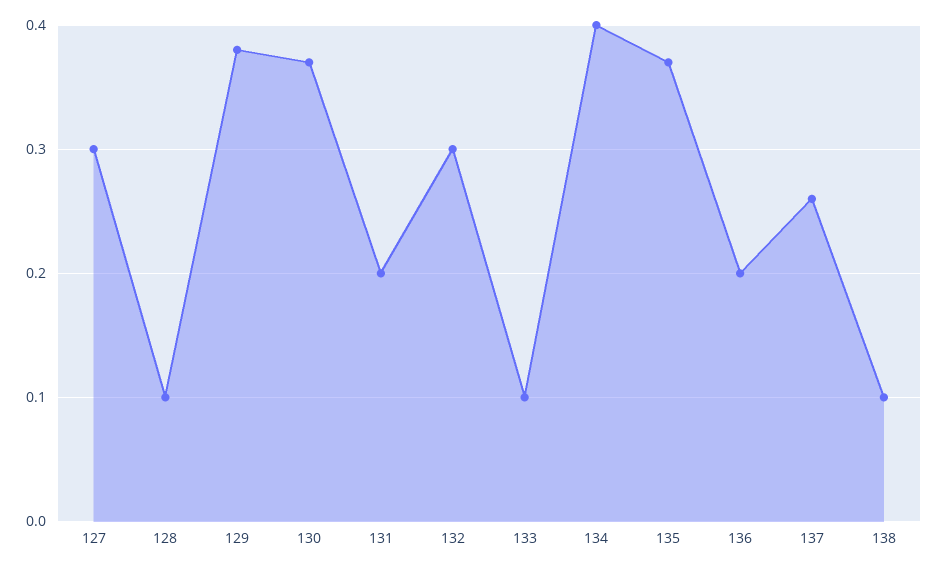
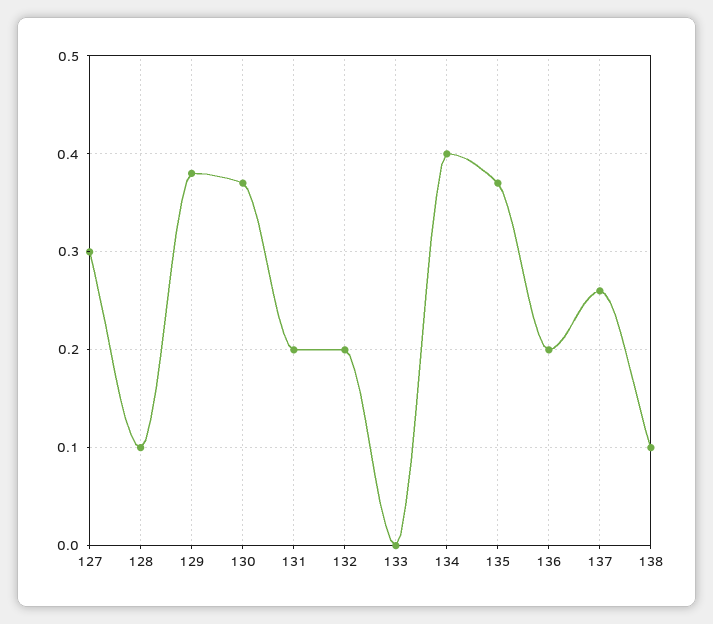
  {
    "127": 0.3,
    "128": 0.1,
    "129": 0.38,
    "130": 0.37,
    "131": 0.2,
-   "132": 0.3,
+   "132": 0.2,
-   "133": 0.1,
+   "133": 0,
    "134": 0.4,
    "135": 0.37,
    "136": 0.2,
    "137": 0.26,
    "138": 0.1
  }

